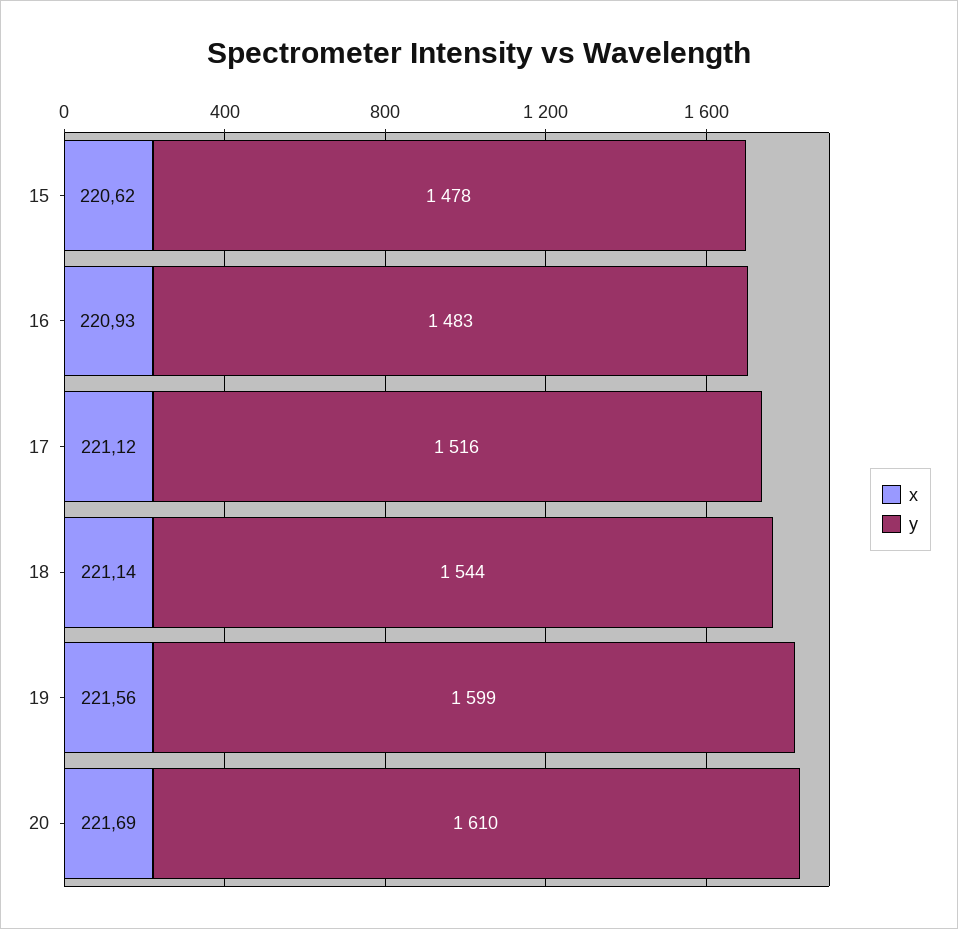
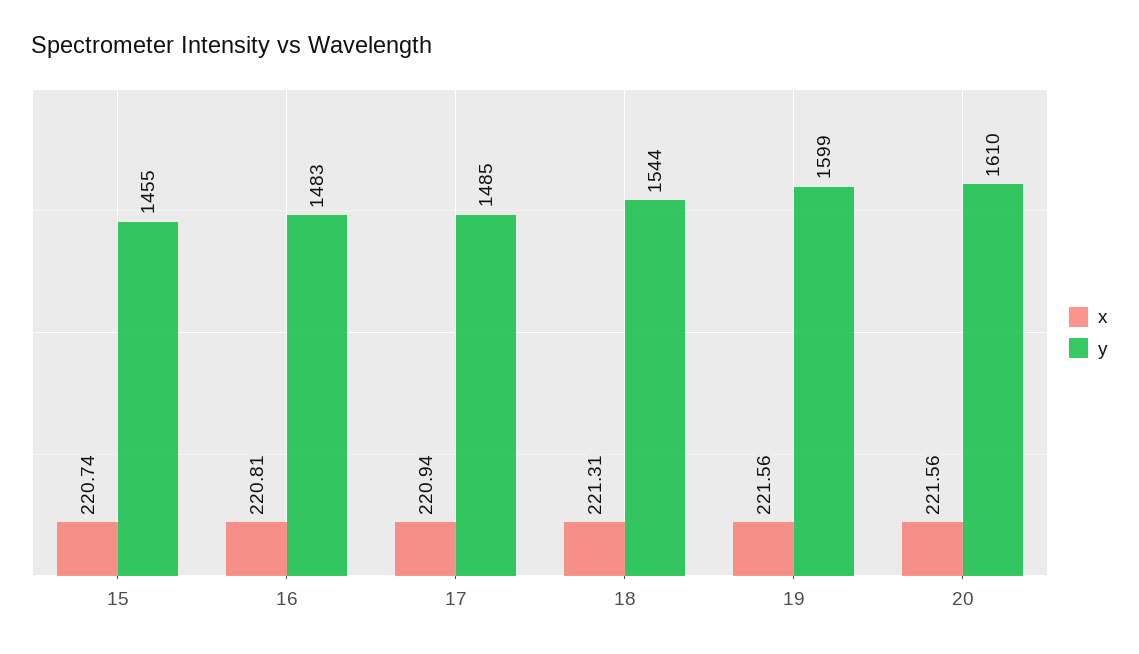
  {
    "x": {
-     "15": 220.62,
+     "15": 220.74,
-     "16": 220.93,
+     "16": 220.81,
-     "17": 221.12,
+     "17": 220.94,
-     "18": 221.14,
+     "18": 221.31,
      "19": 221.56,
-     "20": 221.69
+     "20": 221.56
    },
    "y": {
-     "15": 1478,
+     "15": 1455,
      "16": 1483,
-     "17": 1516,
+     "17": 1485,
      "18": 1544,
      "19": 1599,
      "20": 1610
    }
  }

